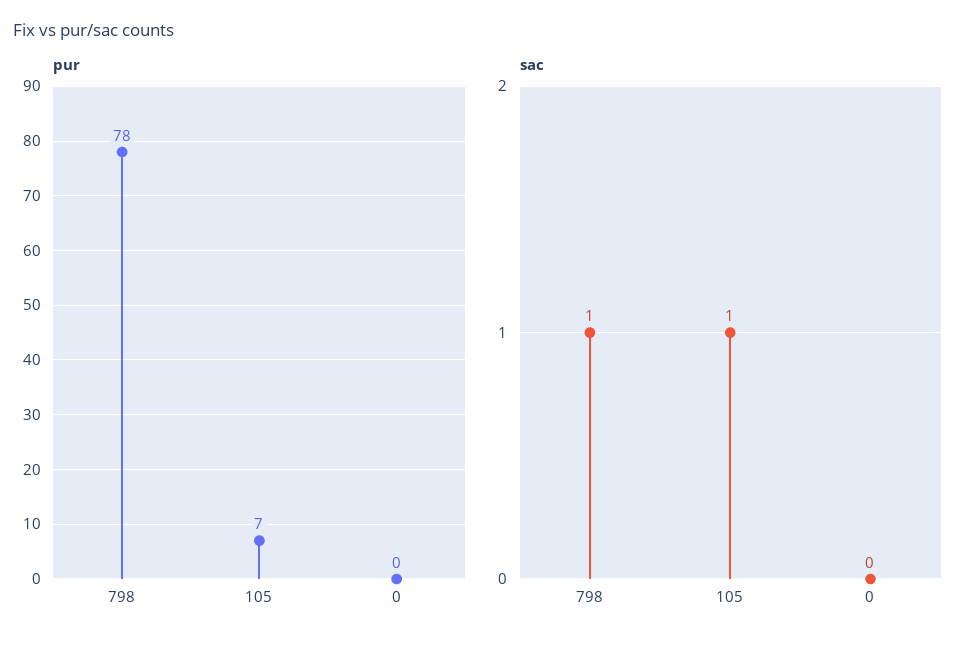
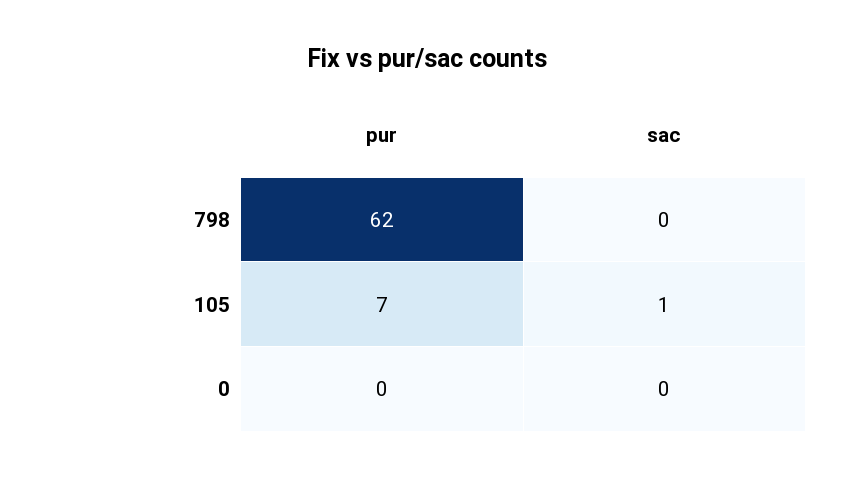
  {
    "pur": {
-     "798": 78,
+     "798": 62,
      "105": 7,
      "0": 0
    },
    "sac": {
-     "798": 1,
+     "798": 0,
      "105": 1,
      "0": 0
    }
  }

